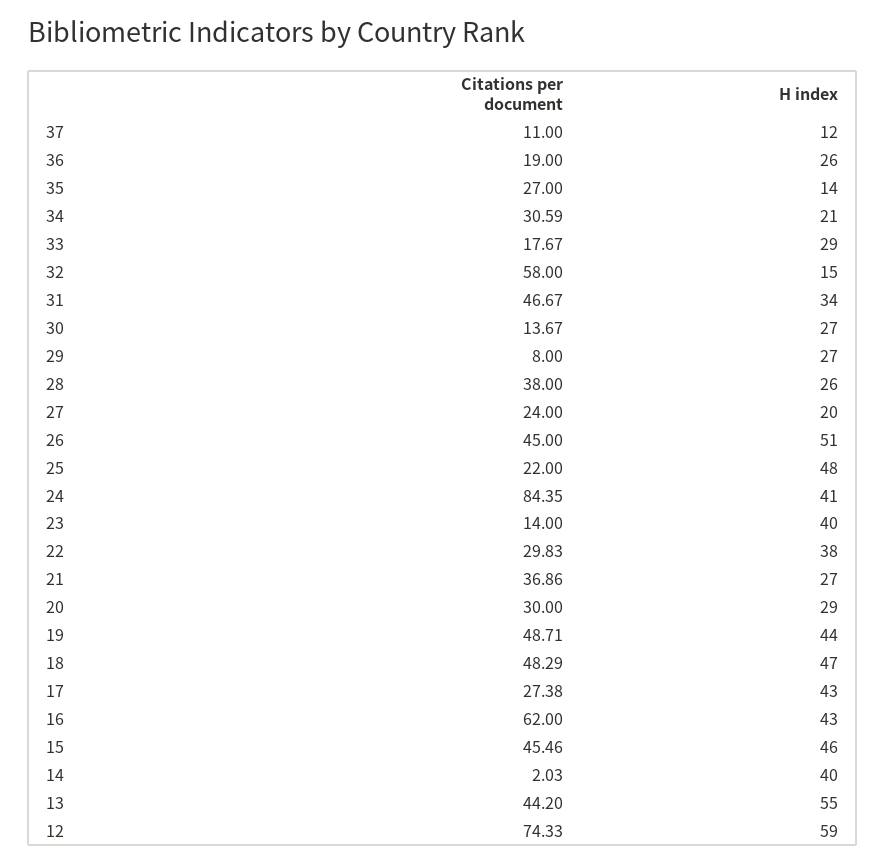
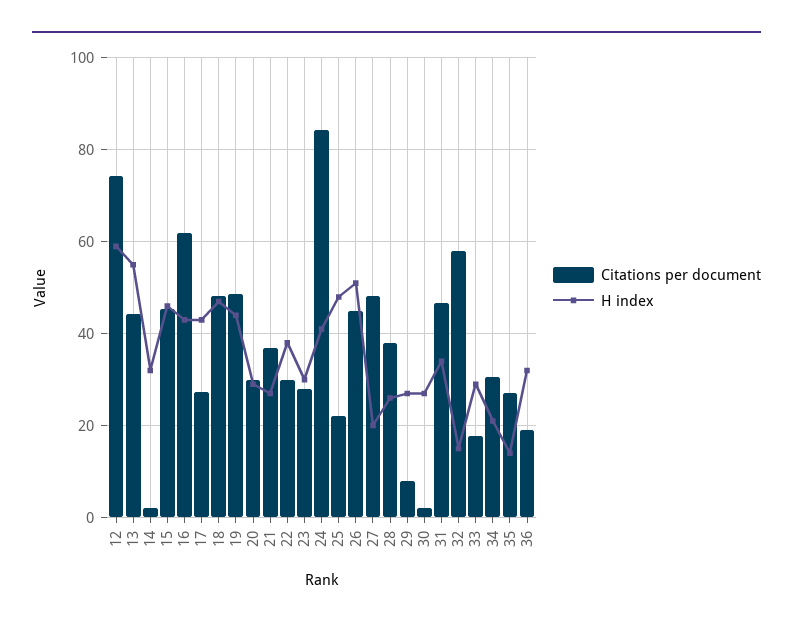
  {
    "Citations per document": {
-     "37": 11,
      "36": 19,
      "35": 27,
      "34": 30.59,
      "33": 17.67,
      "32": 58,
      "31": 46.67,
-     "30": 13.67,
+     "30": 2,
      "29": 8,
      "28": 38,
-     "27": 24,
+     "27": 48,
      "26": 45,
      "25": 22,
      "24": 84.35,
-     "23": 14,
+     "23": 28,
      "22": 29.83,
      "21": 36.86,
      "20": 30,
      "19": 48.71,
      "18": 48.29,
      "17": 27.38,
      "16": 62,
      "15": 45.46,
      "14": 2.03,
      "13": 44.2,
      "12": 74.33
    },
    "H index": {
-     "37": 12,
-     "36": 26,
+     "36": 32,
      "35": 14,
      "34": 21,
      "33": 29,
      "32": 15,
      "31": 34,
      "30": 27,
      "29": 27,
      "28": 26,
      "27": 20,
      "26": 51,
      "25": 48,
      "24": 41,
-     "23": 40,
+     "23": 30,
      "22": 38,
      "21": 27,
      "20": 29,
      "19": 44,
      "18": 47,
      "17": 43,
      "16": 43,
      "15": 46,
-     "14": 40,
+     "14": 32,
      "13": 55,
      "12": 59
    }
  }

